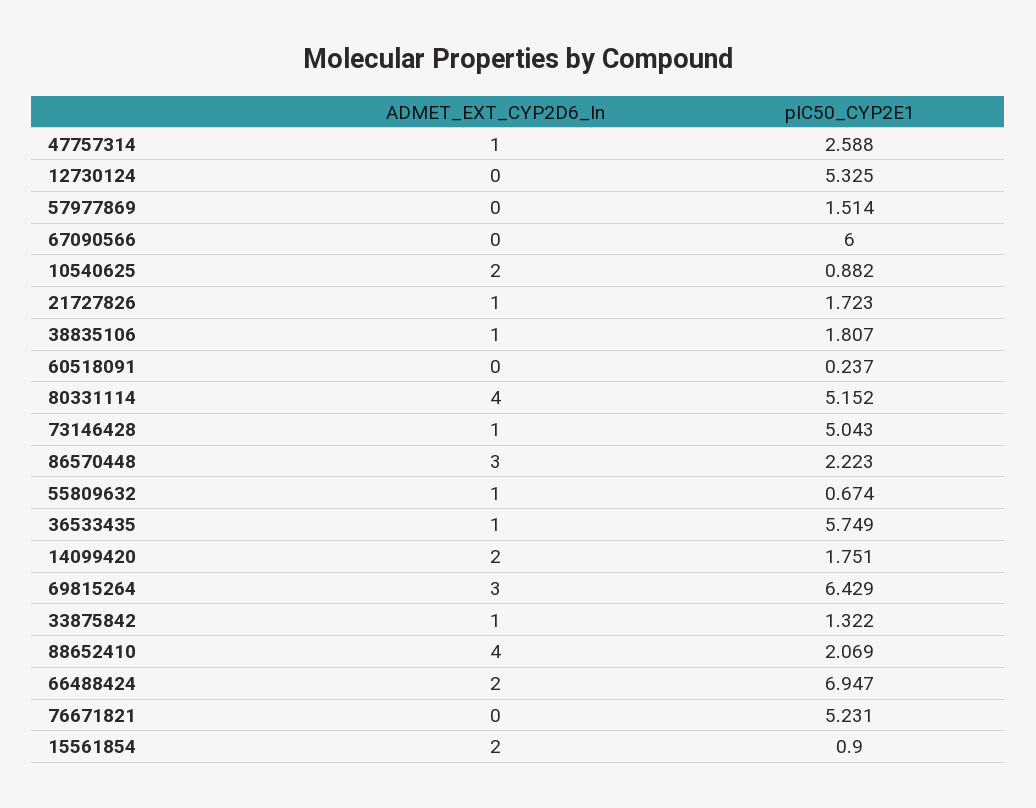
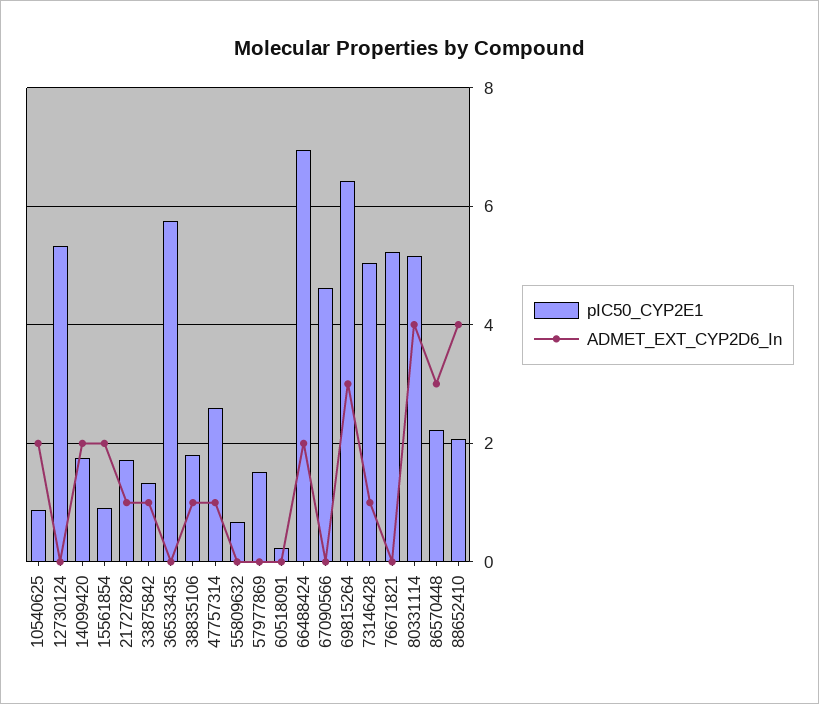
  {
    "ADMET_EXT_CYP2D6_In": {
      "47757314": 1,
      "12730124": 0,
      "57977869": 0,
      "67090566": 0,
      "10540625": 2,
      "21727826": 1,
      "38835106": 1,
      "60518091": 0,
      "80331114": 4,
      "73146428": 1,
      "86570448": 3,
-     "55809632": 1,
+     "55809632": 0,
-     "36533435": 1,
+     "36533435": 0,
      "14099420": 2,
      "69815264": 3,
      "33875842": 1,
      "88652410": 4,
      "66488424": 2,
      "76671821": 0,
      "15561854": 2
    },
    "pIC50_CYP2E1": {
      "47757314": 2.588,
      "12730124": 5.325,
      "57977869": 1.514,
-     "67090566": 6,
+     "67090566": 4.6,
      "10540625": 0.882,
      "21727826": 1.723,
      "38835106": 1.807,
      "60518091": 0.237,
      "80331114": 5.152,
      "73146428": 5.043,
      "86570448": 2.223,
      "55809632": 0.674,
      "36533435": 5.749,
      "14099420": 1.751,
      "69815264": 6.429,
      "33875842": 1.322,
      "88652410": 2.069,
      "66488424": 6.947,
      "76671821": 5.231,
      "15561854": 0.9
    }
  }

